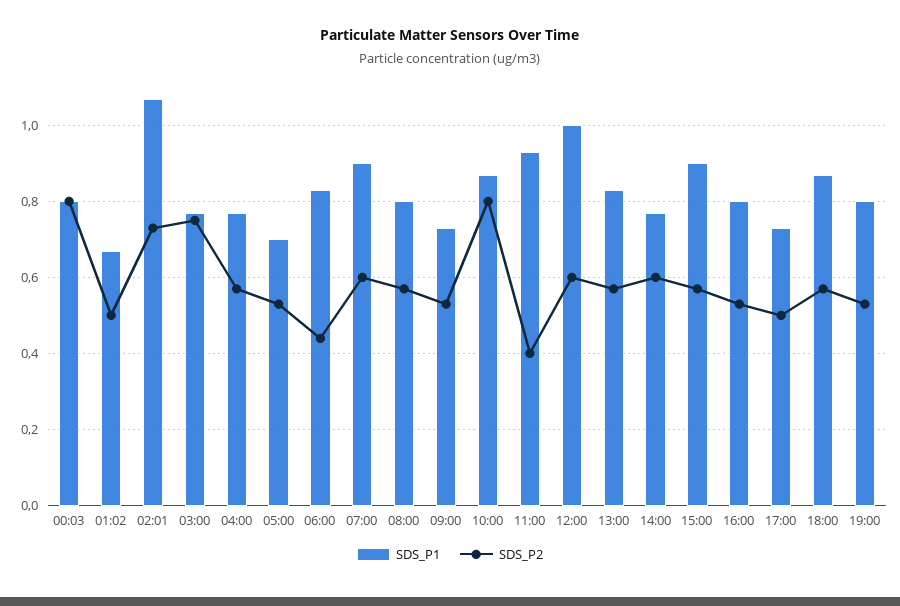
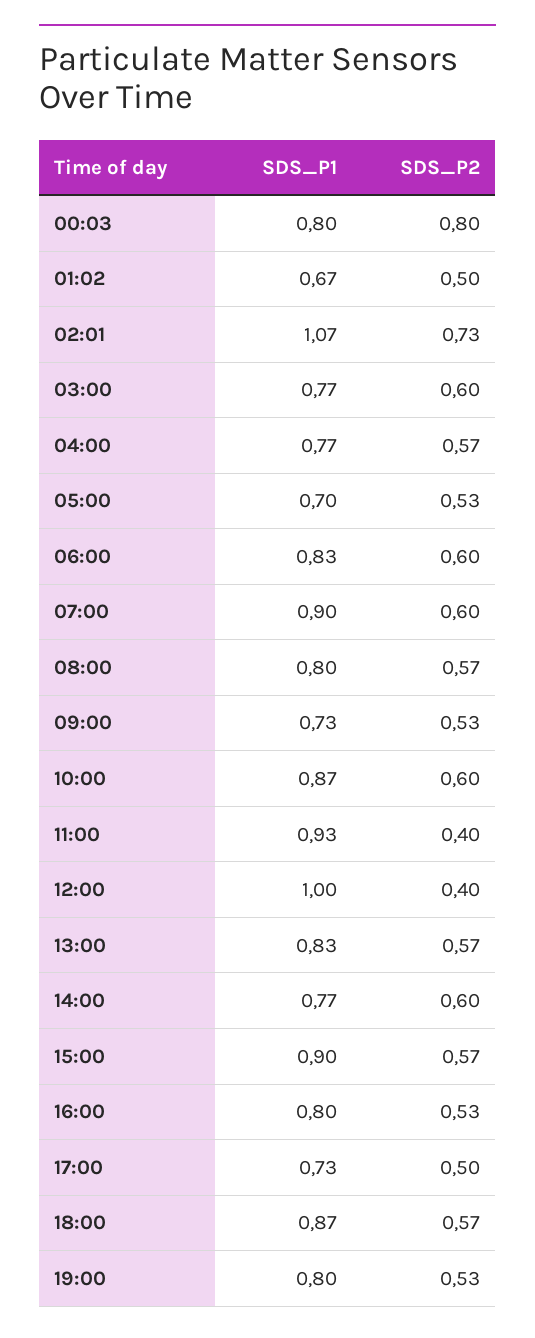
  {
    "SDS_P1": {
      "00:03": 0.8,
      "01:02": 0.67,
      "02:01": 1.07,
      "03:00": 0.77,
      "04:00": 0.77,
      "05:00": 0.7,
      "06:00": 0.83,
      "07:00": 0.9,
      "08:00": 0.8,
      "09:00": 0.73,
      "10:00": 0.87,
      "11:00": 0.93,
      "12:00": 1,
      "13:00": 0.83,
      "14:00": 0.77,
      "15:00": 0.9,
      "16:00": 0.8,
      "17:00": 0.73,
      "18:00": 0.87,
      "19:00": 0.8
    },
    "SDS_P2": {
      "00:03": 0.8,
      "01:02": 0.5,
      "02:01": 0.73,
-     "03:00": 0.75,
+     "03:00": 0.6,
      "04:00": 0.57,
      "05:00": 0.53,
-     "06:00": 0.45,
+     "06:00": 0.6,
      "07:00": 0.6,
      "08:00": 0.57,
      "09:00": 0.53,
-     "10:00": 0.8,
+     "10:00": 0.6,
      "11:00": 0.4,
-     "12:00": 0.6,
+     "12:00": 0.4,
      "13:00": 0.57,
      "14:00": 0.6,
      "15:00": 0.57,
      "16:00": 0.53,
      "17:00": 0.5,
      "18:00": 0.57,
      "19:00": 0.53
    }
  }

